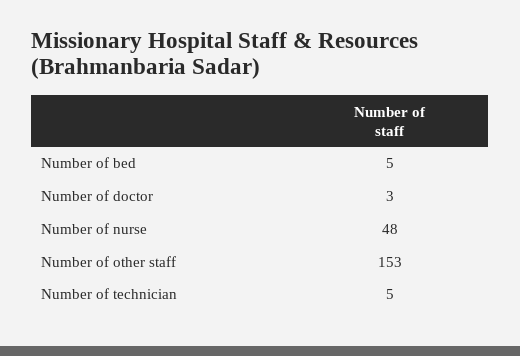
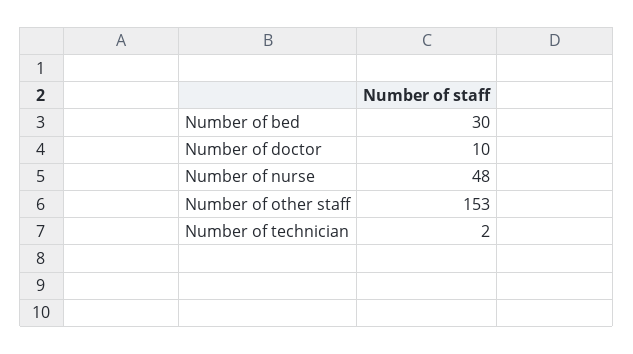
  {
-   "Number of bed": 5,
+   "Number of bed": 30,
-   "Number of doctor": 3,
+   "Number of doctor": 10,
    "Number of nurse": 48,
    "Number of other staff": 153,
-   "Number of technician": 5
+   "Number of technician": 2
  }

